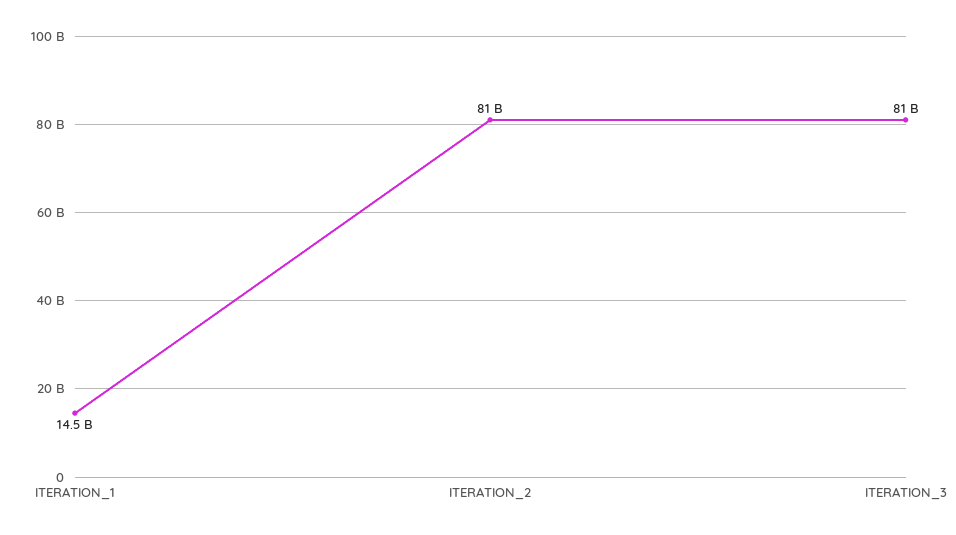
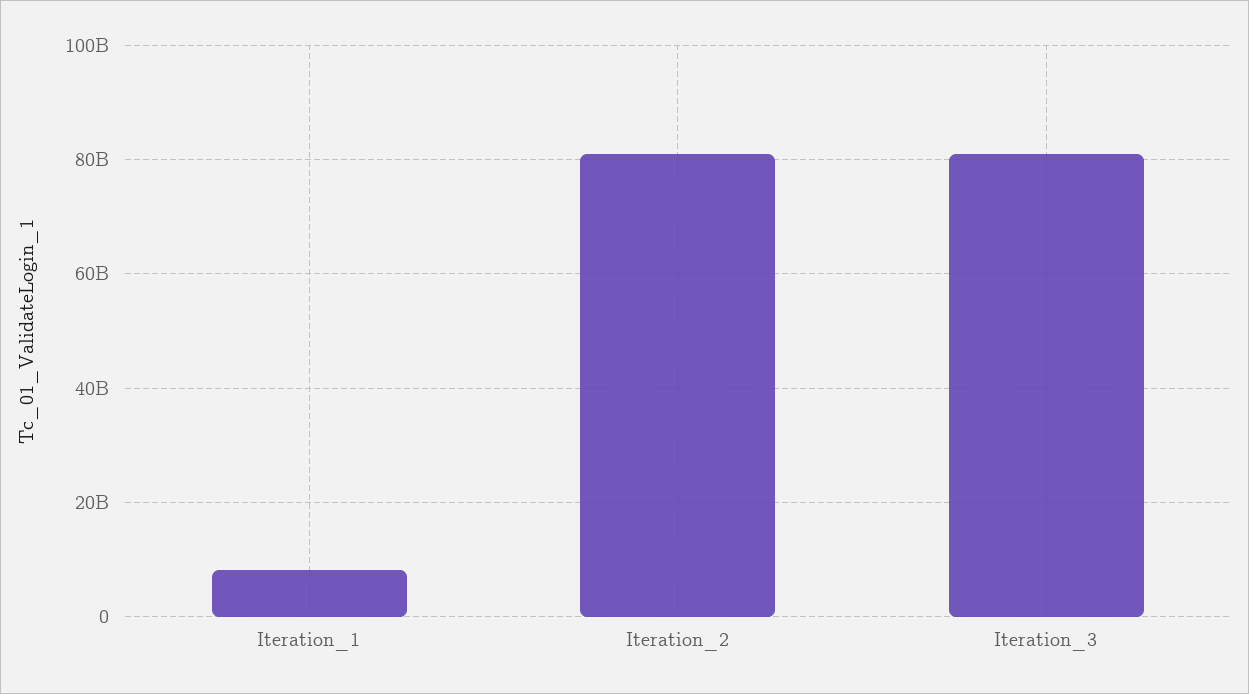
  {
-   "ITERATION_1": 14500000000,
+   "ITERATION_1": 8000000000,
    "ITERATION_2": 81000000000,
    "ITERATION_3": 81000000000
  }

